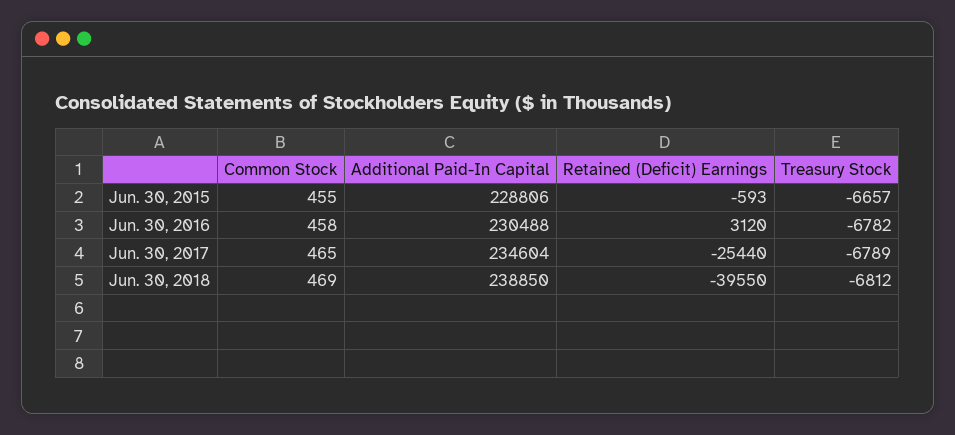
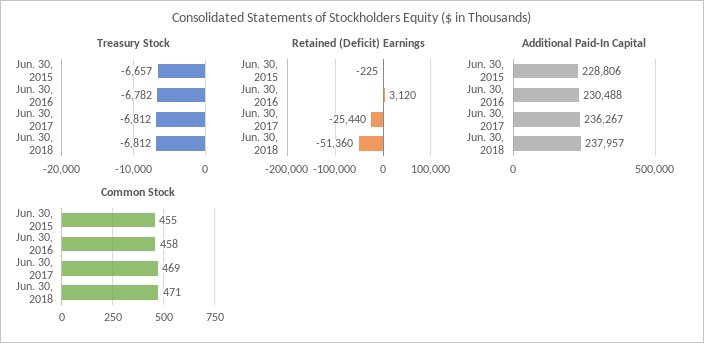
  {
    "Common Stock": {
      "Jun. 30, 2015": 455,
      "Jun. 30, 2016": 458,
-     "Jun. 30, 2017": 465,
+     "Jun. 30, 2017": 469,
-     "Jun. 30, 2018": 469
+     "Jun. 30, 2018": 471
    },
    "Additional Paid-In Capital": {
      "Jun. 30, 2015": 228806,
      "Jun. 30, 2016": 230488,
-     "Jun. 30, 2017": 234604,
+     "Jun. 30, 2017": 236267,
-     "Jun. 30, 2018": 238850
+     "Jun. 30, 2018": 237957
    },
    "Retained (Deficit) Earnings": {
-     "Jun. 30, 2015": -593,
+     "Jun. 30, 2015": -225,
      "Jun. 30, 2016": 3120,
      "Jun. 30, 2017": -25440,
-     "Jun. 30, 2018": -39550
+     "Jun. 30, 2018": -51360
    },
    "Treasury Stock": {
      "Jun. 30, 2015": -6657,
      "Jun. 30, 2016": -6782,
-     "Jun. 30, 2017": -6789,
+     "Jun. 30, 2017": -6812,
      "Jun. 30, 2018": -6812
    }
  }

